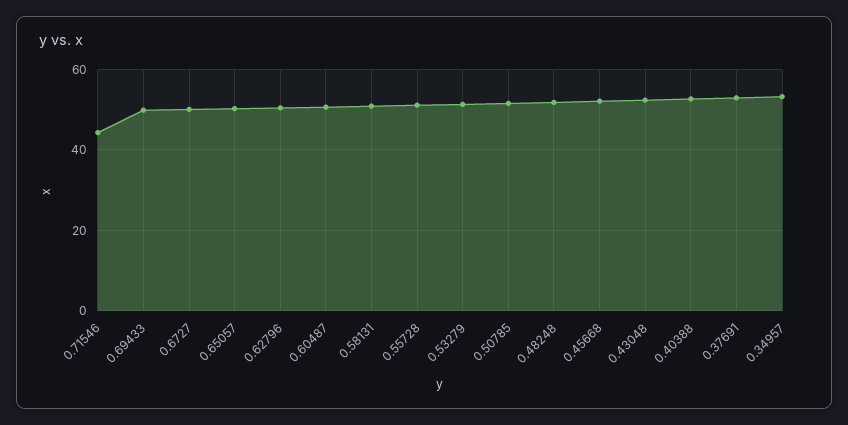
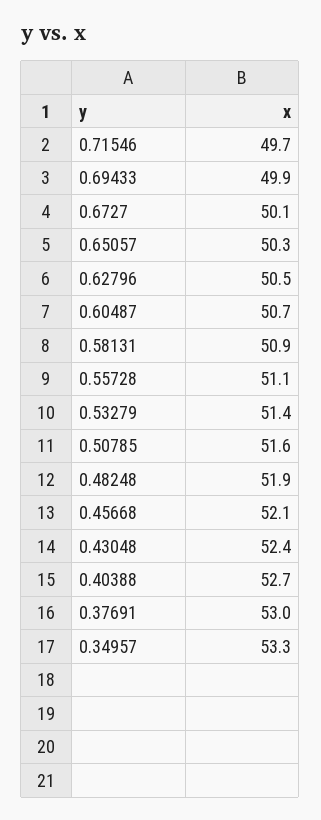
  {
-   "0.71546": 44,
+   "0.71546": 49.7,
    "0.69433": 49.9,
    "0.6727": 50.1,
    "0.65057": 50.3,
    "0.62796": 50.5,
    "0.60487": 50.7,
    "0.58131": 50.9,
    "0.55728": 51.1,
    "0.53279": 51.4,
    "0.50785": 51.6,
    "0.48248": 51.9,
    "0.45668": 52.1,
    "0.43048": 52.4,
    "0.40388": 52.7,
    "0.37691": 53,
    "0.34957": 53.3
  }

